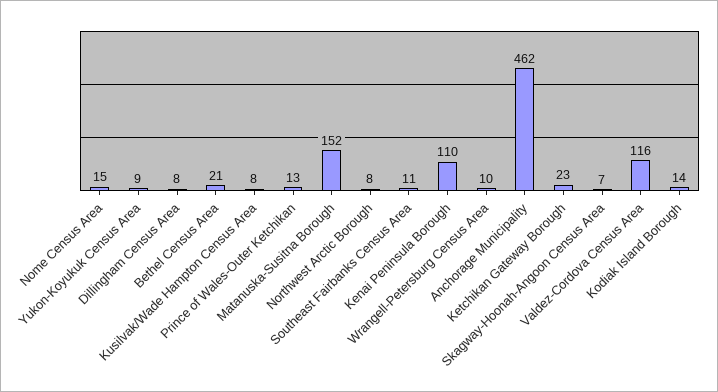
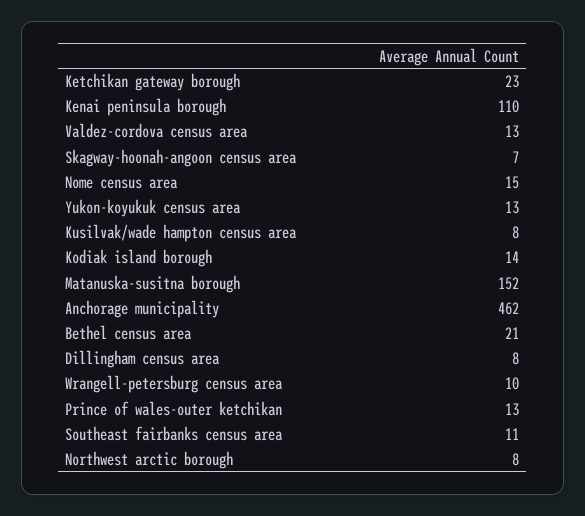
  {
    "Nome Census Area": 15,
-   "Yukon-Koyukuk Census Area": 9,
+   "Yukon-Koyukuk Census Area": 13,
    "Dillingham Census Area": 8,
    "Bethel Census Area": 21,
    "Kusilvak/Wade Hampton Census Area": 8,
    "Prince of Wales-Outer Ketchikan": 13,
    "Matanuska-Susitna Borough": 152,
    "Northwest Arctic Borough": 8,
    "Southeast Fairbanks Census Area": 11,
    "Kenai Peninsula Borough": 110,
    "Wrangell-Petersburg Census Area": 10,
    "Anchorage Municipality": 462,
    "Ketchikan Gateway Borough": 23,
    "Skagway-Hoonah-Angoon Census Area": 7,
-   "Valdez-Cordova Census Area": 116,
+   "Valdez-Cordova Census Area": 13,
    "Kodiak Island Borough": 14
  }

